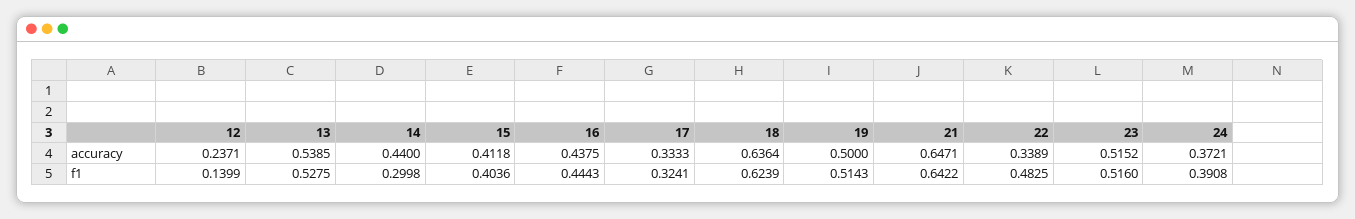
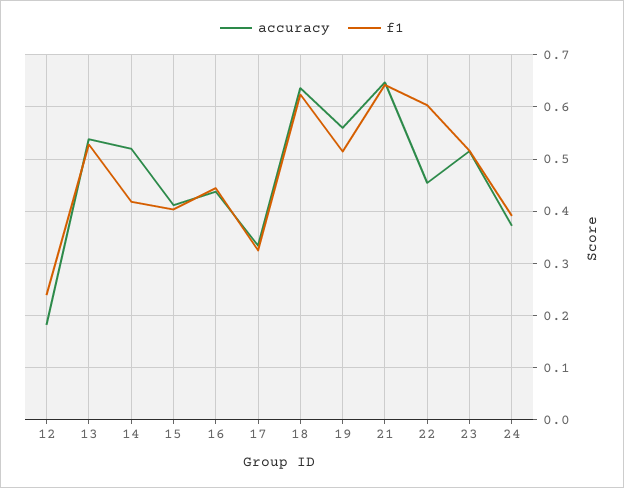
  {
    "accuracy": {
-     "12": 0.2371,
+     "12": 0.18,
      "13": 0.5385,
-     "14": 0.44,
+     "14": 0.52,
      "15": 0.4118,
      "16": 0.4375,
      "17": 0.3333,
      "18": 0.6364,
-     "19": 0.5,
+     "19": 0.56,
      "21": 0.6471,
-     "22": 0.3389,
+     "22": 0.46,
      "23": 0.5152,
      "24": 0.3721
    },
    "f1": {
-     "12": 0.1399,
+     "12": 0.24,
      "13": 0.5275,
-     "14": 0.2998,
+     "14": 0.42,
      "15": 0.4036,
      "16": 0.4443,
      "17": 0.3241,
      "18": 0.6239,
      "19": 0.5143,
      "21": 0.6422,
-     "22": 0.4825,
+     "22": 0.6,
      "23": 0.516,
      "24": 0.3908
    }
  }

